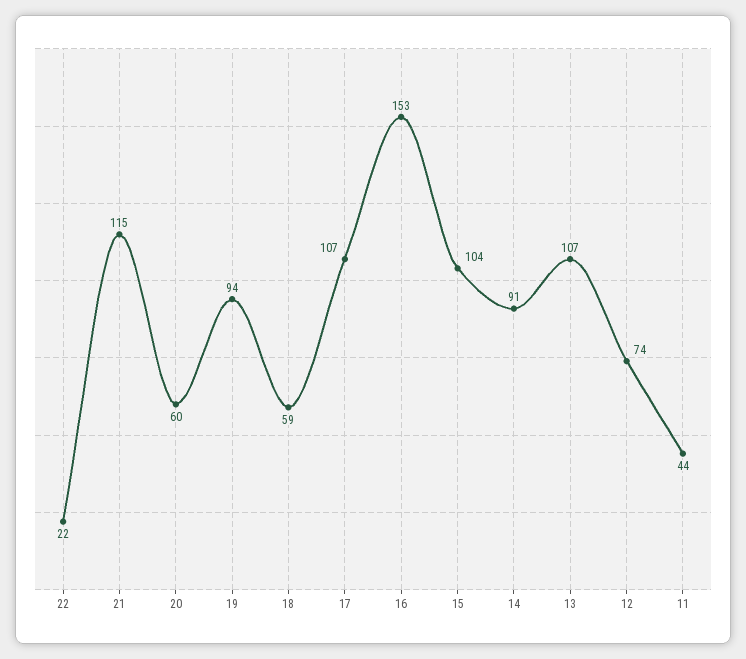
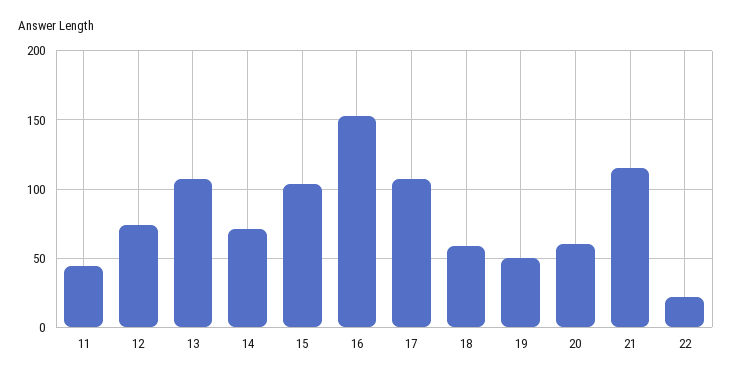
  {
    "22": 22,
    "21": 115,
    "20": 60,
-   "19": 94,
+   "19": 50,
    "18": 59,
    "17": 107,
    "16": 153,
    "15": 104,
-   "14": 91,
+   "14": 70,
    "13": 107,
    "12": 74,
    "11": 44
  }

